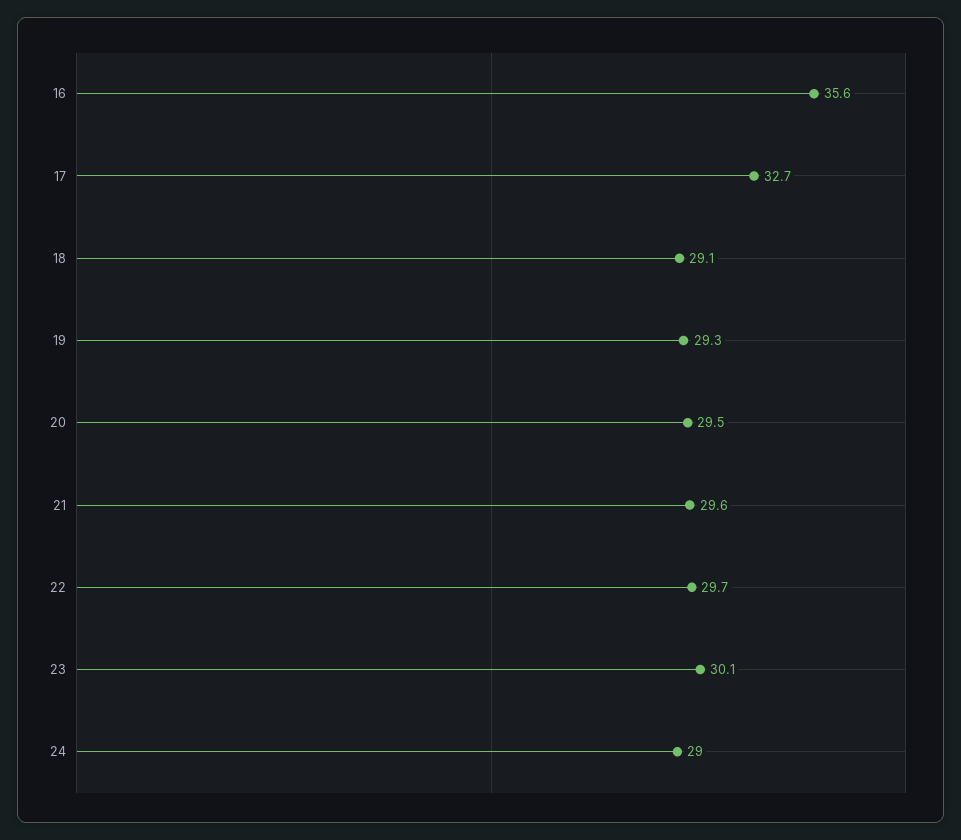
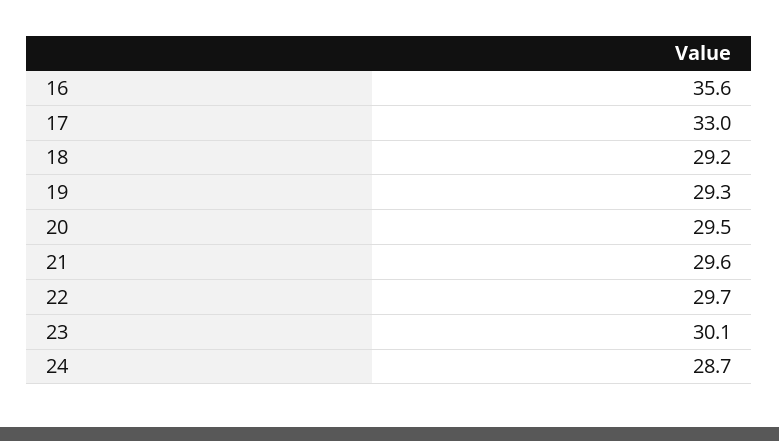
  {
    "16": 35.6,
-   "17": 32.7,
+   "17": 33,
-   "18": 29.1,
+   "18": 29.2,
    "19": 29.3,
    "20": 29.5,
    "21": 29.6,
    "22": 29.7,
    "23": 30.1,
-   "24": 29
+   "24": 28.7
  }

